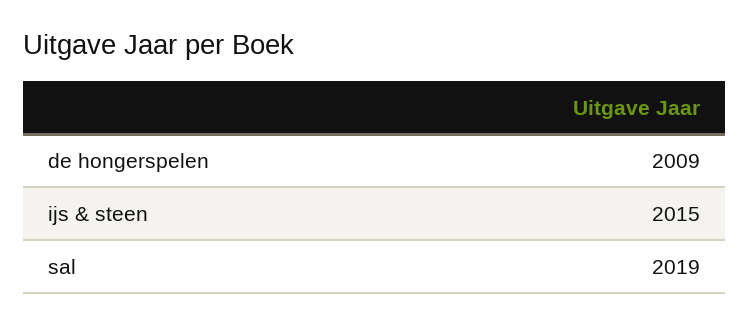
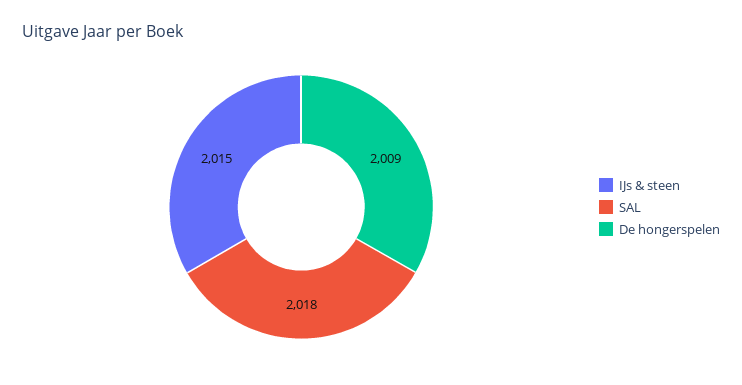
  {
    "de hongerspelen": 2009,
    "ijs & steen": 2015,
-   "sal": 2019
+   "sal": 2018
  }

